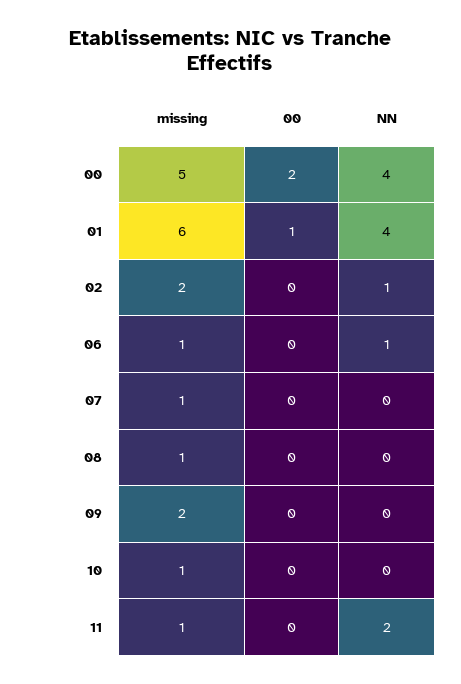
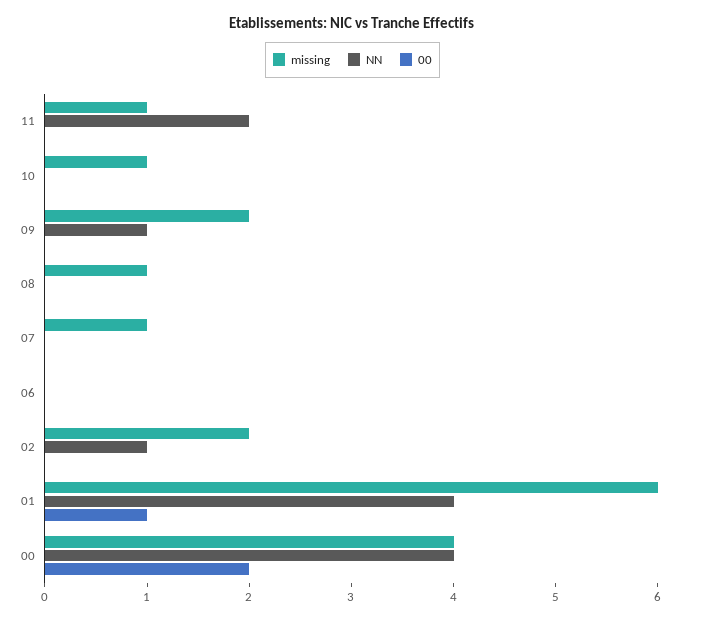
  {
    "missing": {
-     "00": 5,
+     "00": 4,
      "01": 6,
      "02": 2,
-     "06": 1,
+     "06": 0,
      "07": 1,
      "08": 1,
      "09": 2,
      "10": 1,
      "11": 1
    },
    "00": {
      "00": 2,
      "01": 1,
      "02": 0,
      "06": 0,
      "07": 0,
      "08": 0,
      "09": 0,
      "10": 0,
      "11": 0
    },
    "NN": {
      "00": 4,
      "01": 4,
      "02": 1,
-     "06": 1,
+     "06": 0,
      "07": 0,
      "08": 0,
-     "09": 0,
+     "09": 1,
      "10": 0,
      "11": 2
    }
  }

